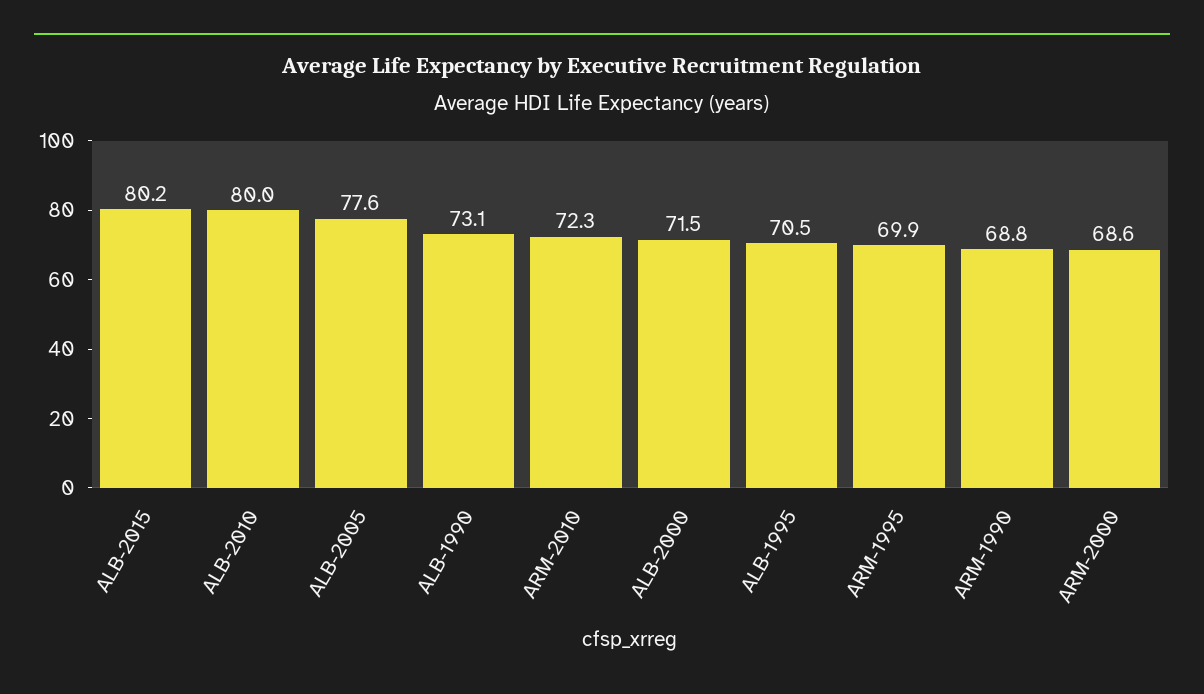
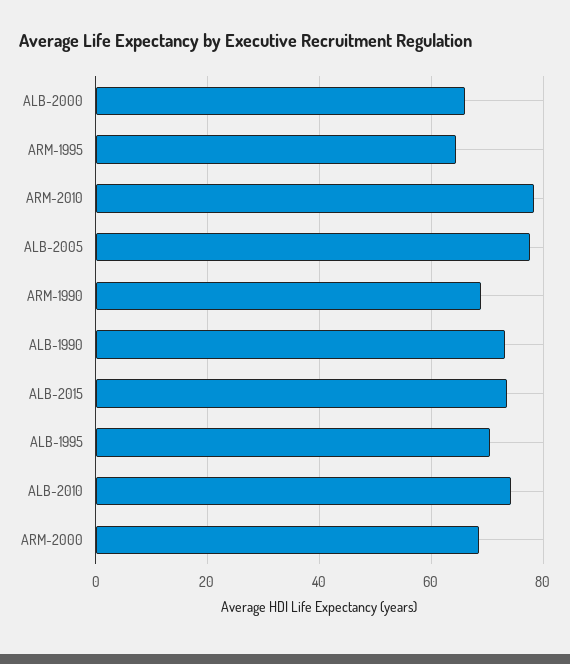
  {
-   "ALB-2015": 80.2,
+   "ALB-2015": 74,
-   "ALB-2010": 80,
+   "ALB-2010": 74,
    "ALB-2005": 77.6,
    "ALB-1990": 73.1,
-   "ARM-2010": 72.3,
+   "ARM-2010": 78,
-   "ALB-2000": 71.5,
+   "ALB-2000": 66,
    "ALB-1995": 70.5,
-   "ARM-1995": 69.9,
+   "ARM-1995": 64,
    "ARM-1990": 68.8,
    "ARM-2000": 68.6
  }

